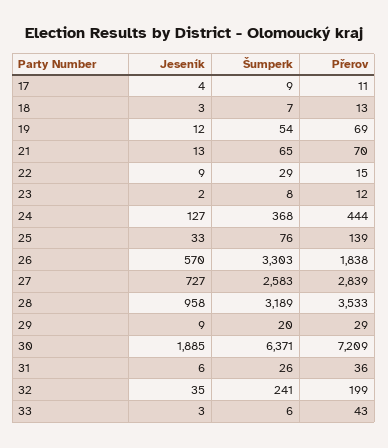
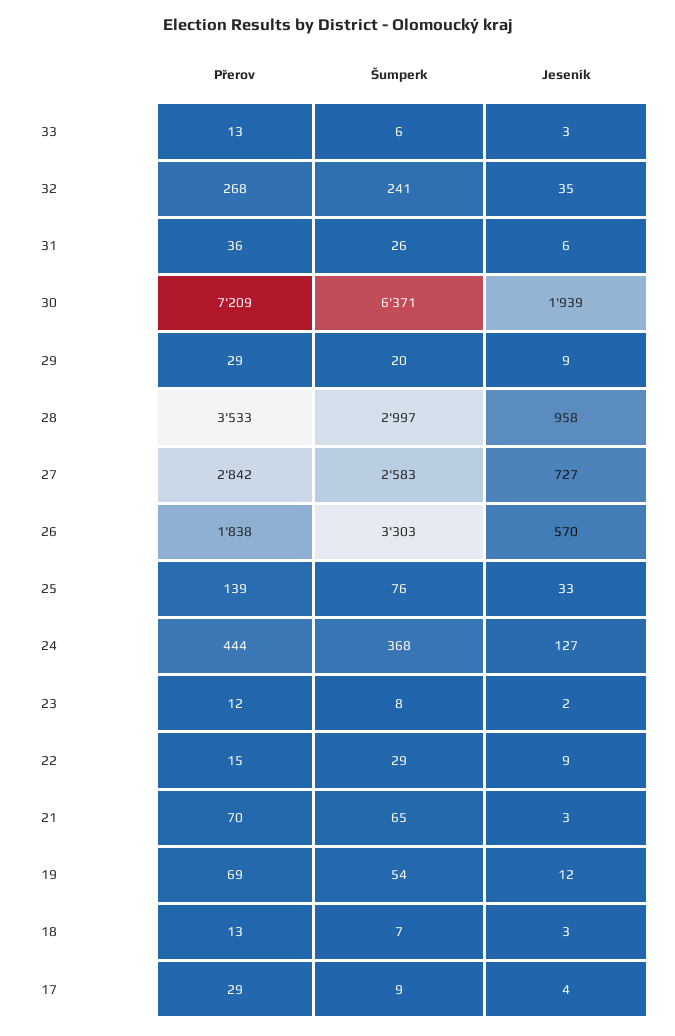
  {
    "Jeseník": {
      "17": 4,
      "18": 3,
      "19": 12,
-     "21": 13,
+     "21": 3,
      "22": 9,
      "23": 2,
      "24": 127,
      "25": 33,
      "26": 570,
      "27": 727,
      "28": 958,
      "29": 9,
-     "30": 1885,
+     "30": 1939,
      "31": 6,
      "32": 35,
      "33": 3
    },
    "Šumperk": {
      "17": 9,
      "18": 7,
      "19": 54,
      "21": 65,
      "22": 29,
      "23": 8,
      "24": 368,
      "25": 76,
      "26": 3303,
      "27": 2583,
-     "28": 3189,
+     "28": 2997,
      "29": 20,
      "30": 6371,
      "31": 26,
      "32": 241,
      "33": 6
    },
    "Přerov": {
-     "17": 11,
+     "17": 29,
      "18": 13,
      "19": 69,
      "21": 70,
      "22": 15,
      "23": 12,
      "24": 444,
      "25": 139,
      "26": 1838,
-     "27": 2839,
+     "27": 2842,
      "28": 3533,
      "29": 29,
      "30": 7209,
      "31": 36,
-     "32": 199,
+     "32": 268,
-     "33": 43
+     "33": 13
    }
  }

